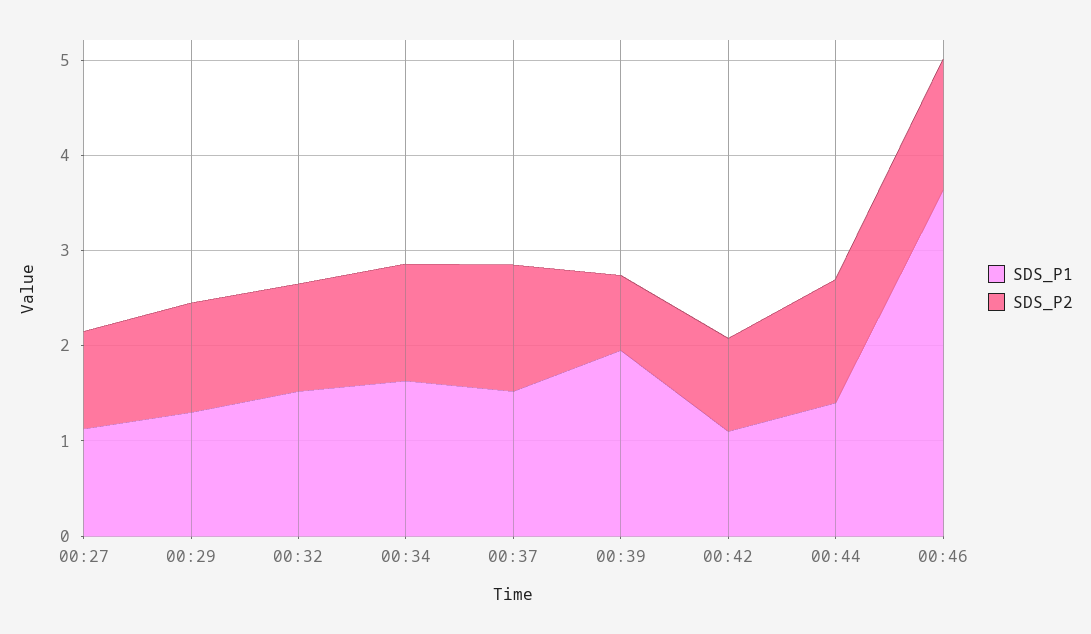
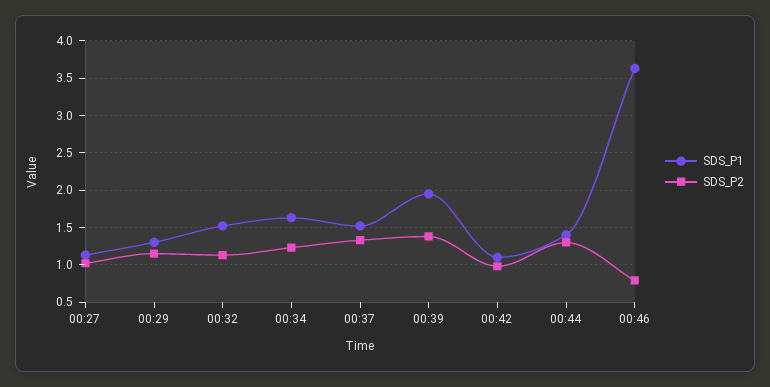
  {
    "SDS_P1": {
      "00:27": 1.1,
      "00:29": 1.3,
      "00:32": 1.5,
      "00:34": 1.6,
      "00:37": 1.5,
      "00:39": 2,
      "00:42": 1.1,
      "00:44": 1.4,
      "00:46": 3.6
    },
    "SDS_P2": {
      "00:27": 1,
      "00:29": 1.2,
      "00:32": 1.1,
      "00:34": 1.2,
      "00:37": 1.3,
-     "00:39": 0.8,
+     "00:39": 1.4,
      "00:42": 1,
      "00:44": 1.3,
-     "00:46": 1.4
+     "00:46": 0.8
    }
  }

